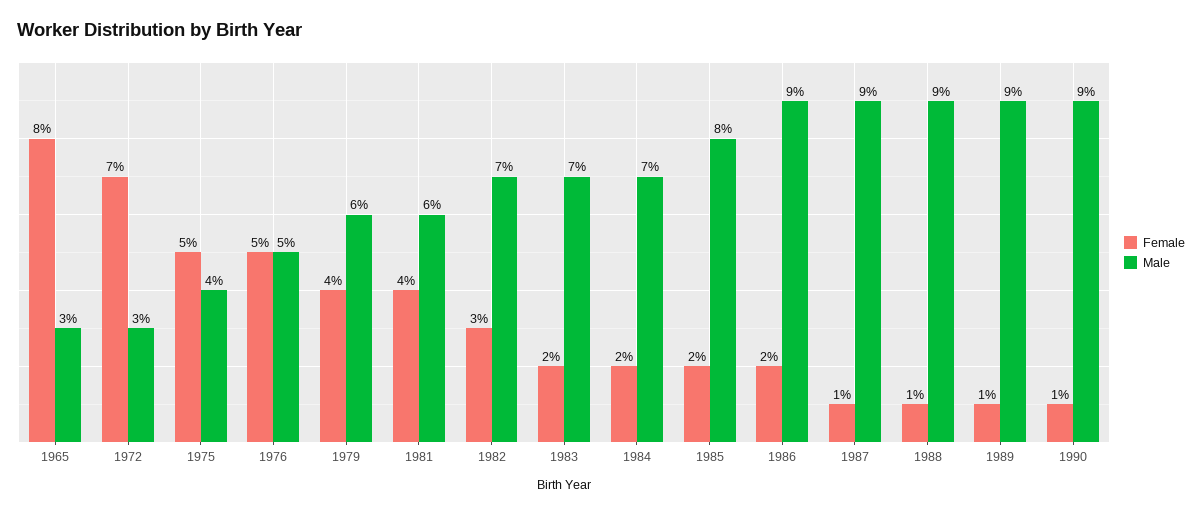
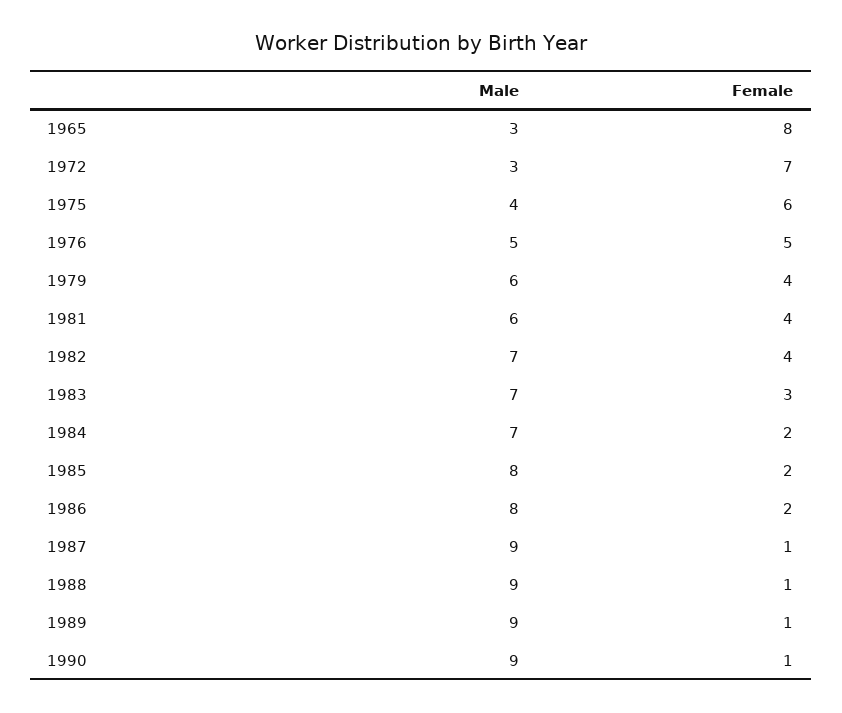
  {
    "Female": {
      "1965": 8,
      "1972": 7,
-     "1975": 5,
+     "1975": 6,
      "1976": 5,
      "1979": 4,
      "1981": 4,
-     "1982": 3,
+     "1982": 4,
-     "1983": 2,
+     "1983": 3,
      "1984": 2,
      "1985": 2,
      "1986": 2,
      "1987": 1,
      "1988": 1,
      "1989": 1,
      "1990": 1
    },
    "Male": {
      "1965": 3,
      "1972": 3,
      "1975": 4,
      "1976": 5,
      "1979": 6,
      "1981": 6,
      "1982": 7,
      "1983": 7,
      "1984": 7,
      "1985": 8,
-     "1986": 9,
+     "1986": 8,
      "1987": 9,
      "1988": 9,
      "1989": 9,
      "1990": 9
    }
  }

